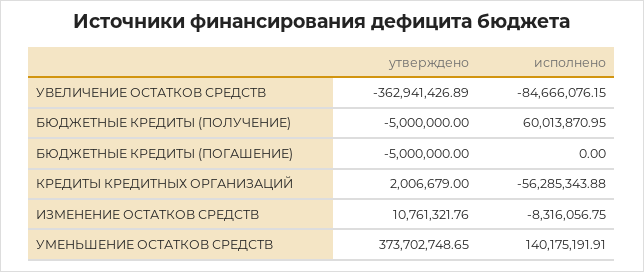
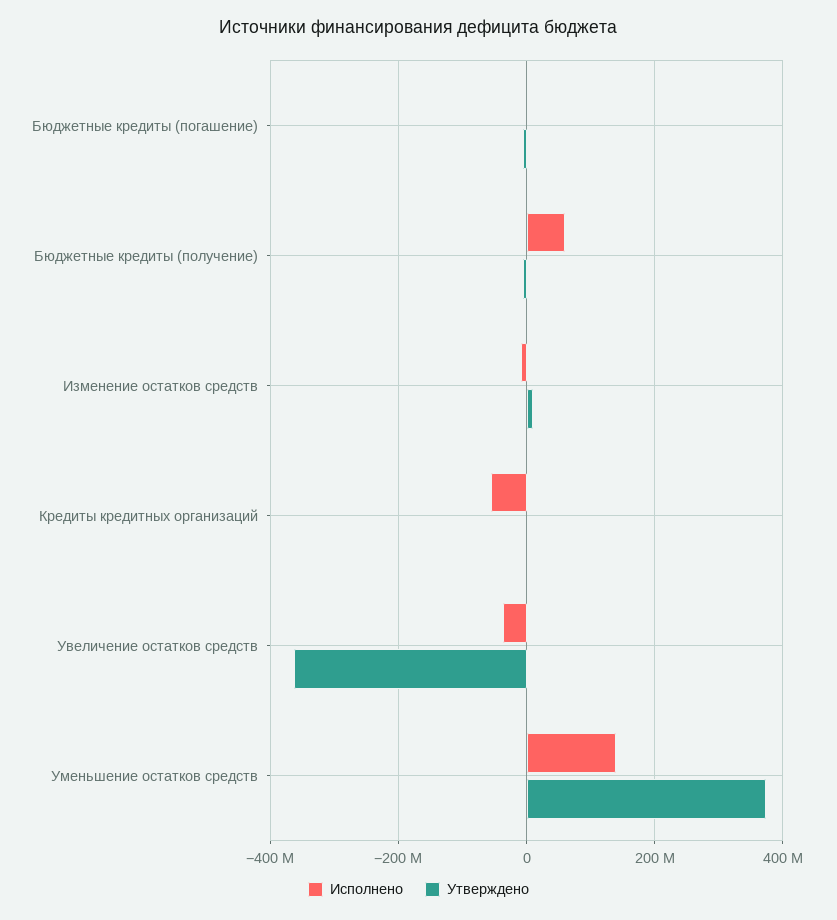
  {
    "утверждено": {
      "УВЕЛИЧЕНИЕ ОСТАТКОВ СРЕДСТВ": -362941426.89,
      "БЮДЖЕТНЫЕ КРЕДИТЫ (ПОЛУЧЕНИЕ)": -5000000,
      "БЮДЖЕТНЫЕ КРЕДИТЫ (ПОГАШЕНИЕ)": -5000000,
      "КРЕДИТЫ КРЕДИТНЫХ ОРГАНИЗАЦИЙ": 2006679,
      "ИЗМЕНЕНИЕ ОСТАТКОВ СРЕДСТВ": 10761321.76,
      "УМЕНЬШЕНИЕ ОСТАТКОВ СРЕДСТВ": 373702748.65
    },
    "исполнено": {
-     "УВЕЛИЧЕНИЕ ОСТАТКОВ СРЕДСТВ": -84666076.15,
+     "УВЕЛИЧЕНИЕ ОСТАТКОВ СРЕДСТВ": -40000000,
      "БЮДЖЕТНЫЕ КРЕДИТЫ (ПОЛУЧЕНИЕ)": 60013870.95,
      "БЮДЖЕТНЫЕ КРЕДИТЫ (ПОГАШЕНИЕ)": 0,
      "КРЕДИТЫ КРЕДИТНЫХ ОРГАНИЗАЦИЙ": -56285343.88,
      "ИЗМЕНЕНИЕ ОСТАТКОВ СРЕДСТВ": -8316056.75,
      "УМЕНЬШЕНИЕ ОСТАТКОВ СРЕДСТВ": 140175191.91
    }
  }

